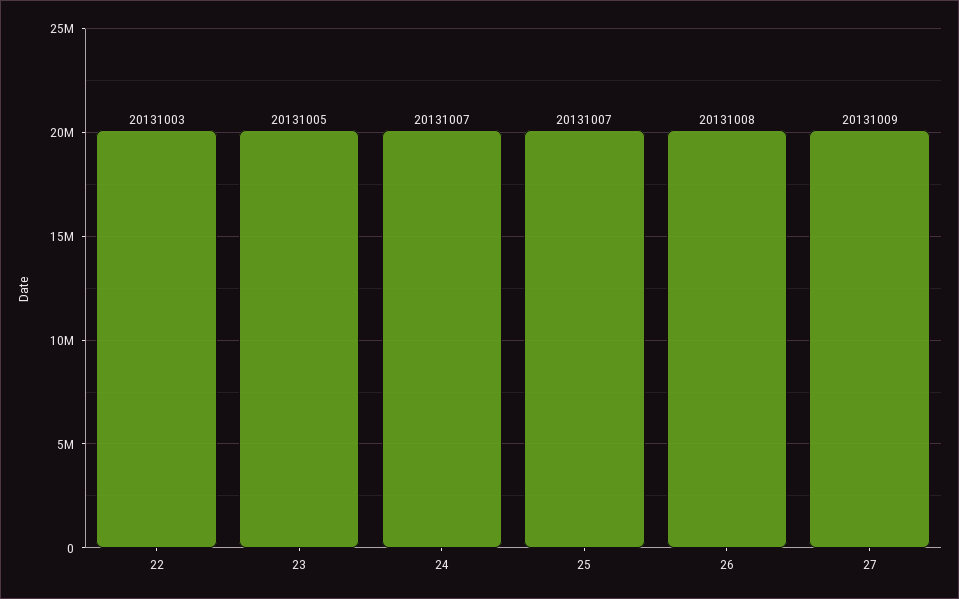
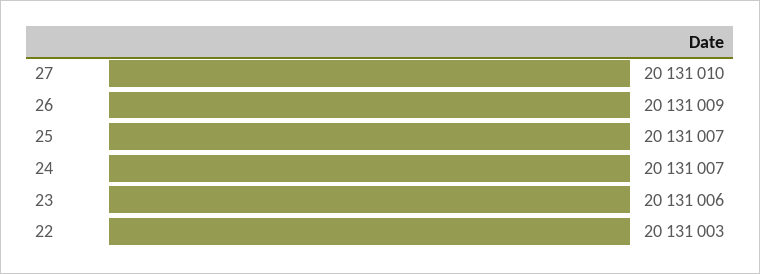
  {
    "22": 20131003,
-   "23": 20131005,
+   "23": 20131006,
    "24": 20131007,
    "25": 20131007,
-   "26": 20131008,
+   "26": 20131009,
-   "27": 20131009
+   "27": 20131010
  }

